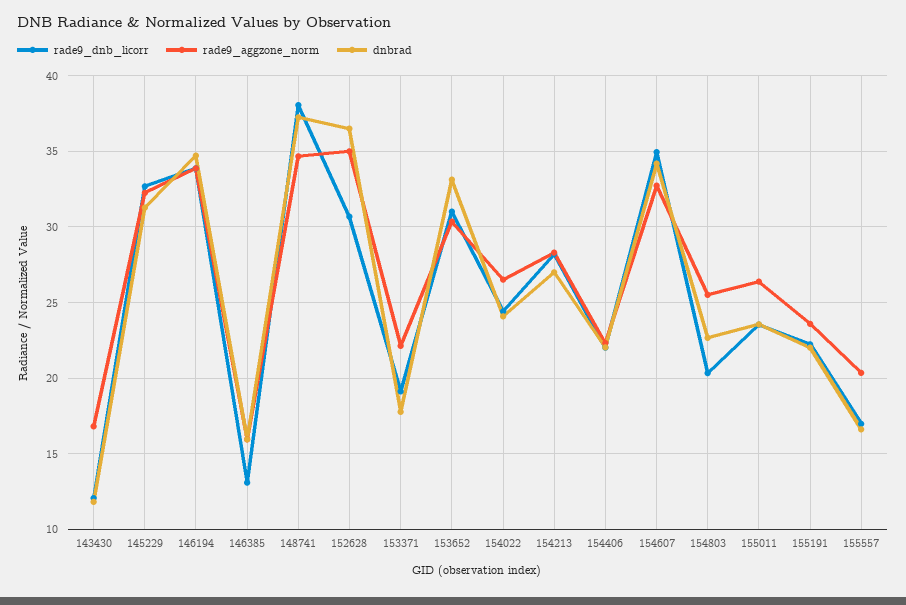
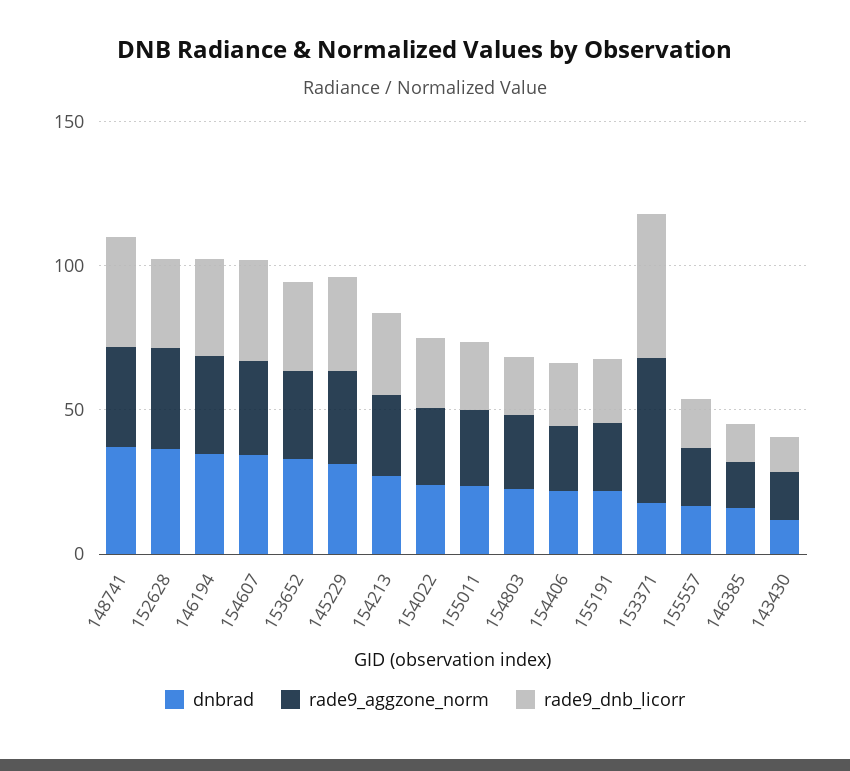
  {
    "rade9_dnb_licorr": {
      "143430": 12,
      "145229": 32.5,
      "146194": 34,
      "146385": 13,
      "148741": 38,
      "152628": 30.5,
-     "153371": 19,
+     "153371": 50,
      "153652": 31,
      "154022": 24.5,
      "154213": 28,
      "154406": 22,
      "154607": 35,
      "154803": 20.5,
      "155011": 23.5,
      "155191": 22,
      "155557": 17
    },
    "rade9_aggzone_norm": {
      "143430": 17,
      "145229": 32.5,
      "146194": 34,
      "146385": 16,
      "148741": 34.5,
      "152628": 35,
-     "153371": 22,
+     "153371": 50,
      "153652": 30.5,
      "154022": 26.5,
      "154213": 28.5,
      "154406": 22.5,
      "154607": 32.5,
      "154803": 25.5,
      "155011": 26.5,
      "155191": 23.5,
      "155557": 20.5
    },
    "dnbrad": {
      "143430": 12,
      "145229": 31.5,
      "146194": 34.5,
      "146385": 16,
      "148741": 37.5,
      "152628": 36.5,
      "153371": 18,
      "153652": 33,
      "154022": 24,
      "154213": 27,
      "154406": 22,
      "154607": 34,
      "154803": 22.5,
      "155011": 23.5,
      "155191": 22,
      "155557": 16.5
    }
  }

